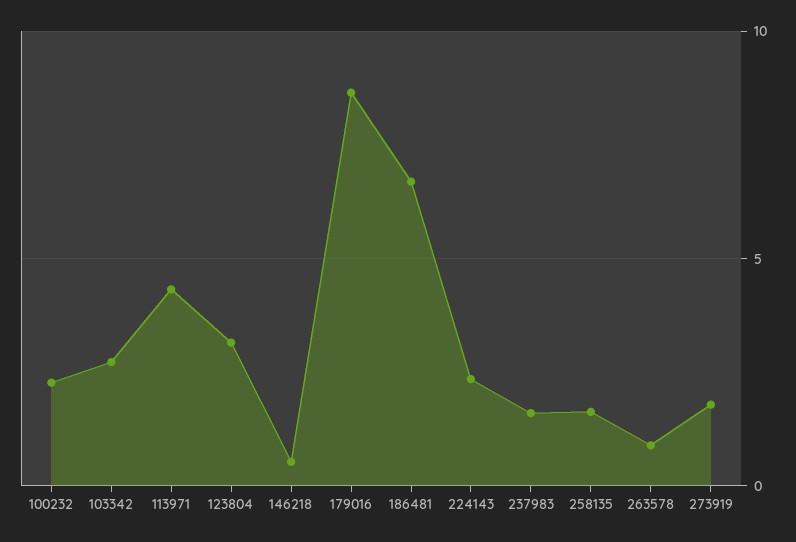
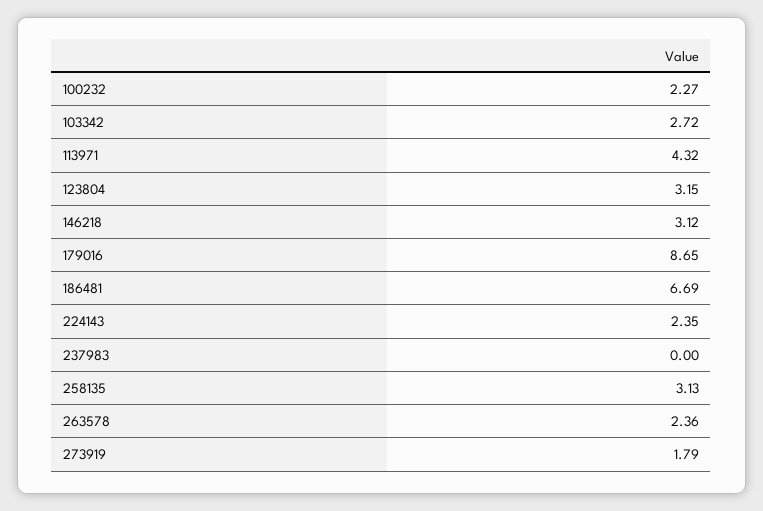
  {
    "100232": 2.27,
    "103342": 2.72,
    "113971": 4.32,
    "123804": 3.15,
-   "146218": 0.5,
+   "146218": 3.12,
    "179016": 8.65,
    "186481": 6.69,
    "224143": 2.35,
-   "237983": 1.5,
+   "237983": 0,
-   "258135": 1.5,
+   "258135": 3.13,
-   "263578": 1,
+   "263578": 2.36,
    "273919": 1.79
  }

